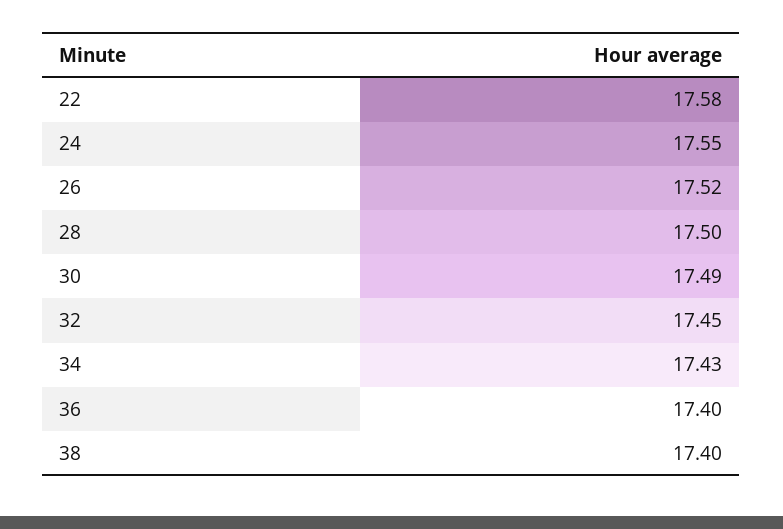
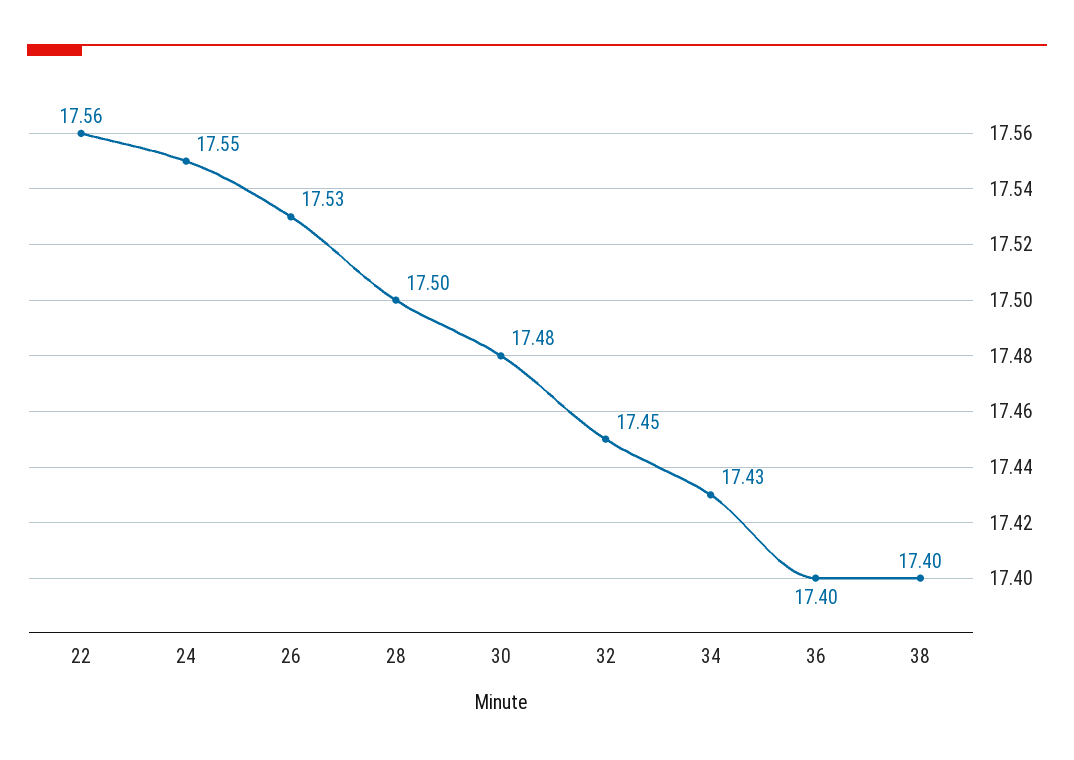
  {
-   "22": 17.58,
+   "22": 17.56,
    "24": 17.55,
-   "26": 17.52,
+   "26": 17.53,
    "28": 17.5,
-   "30": 17.49,
+   "30": 17.48,
    "32": 17.45,
    "34": 17.43,
    "36": 17.4,
    "38": 17.4
  }

